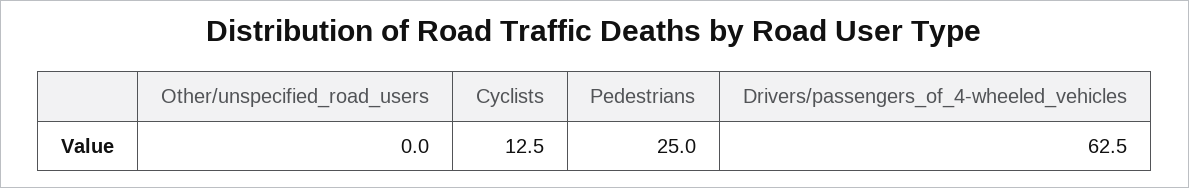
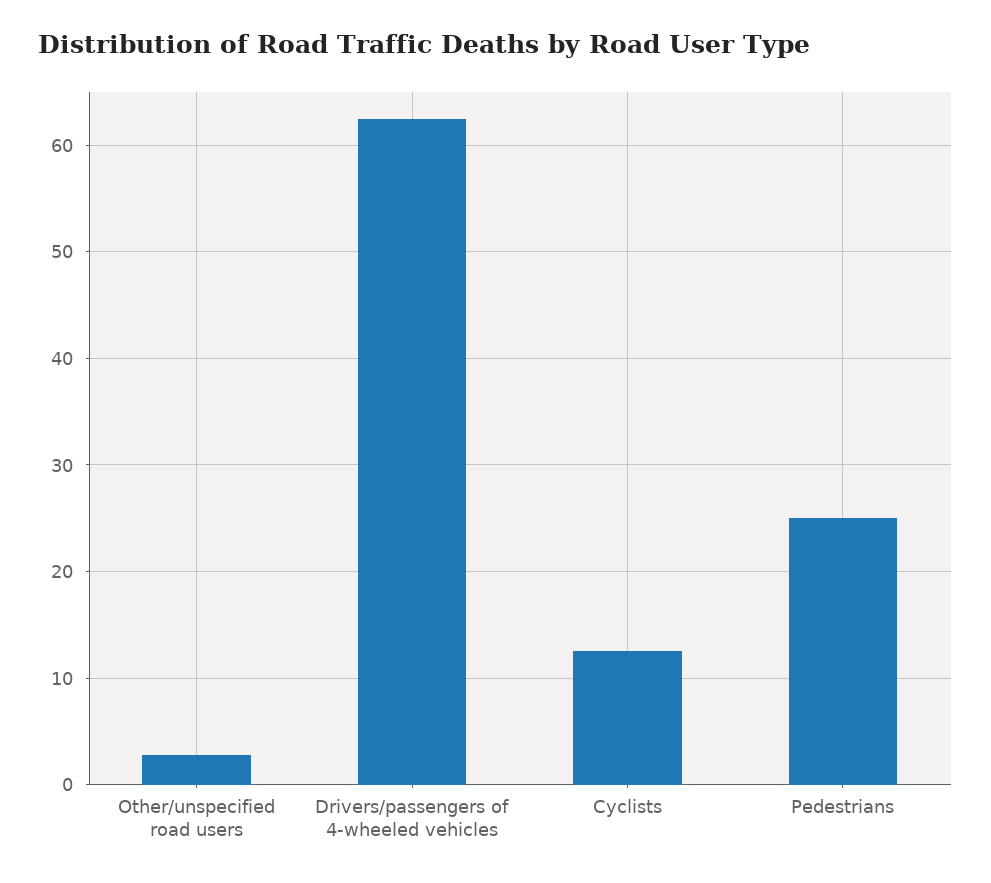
  {
-   "Other/unspecified_road_users": 0,
+   "Other/unspecified_road_users": 3,
    "Cyclists": 12.5,
    "Pedestrians": 25,
    "Drivers/passengers_of_4-wheeled_vehicles": 62.5
  }

